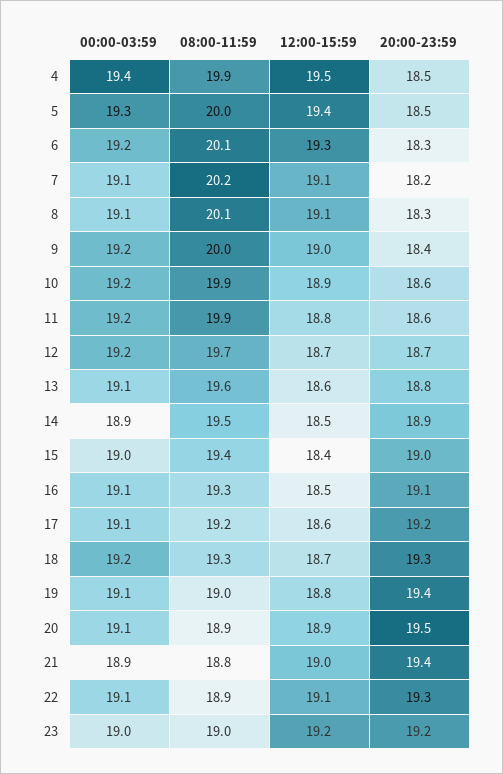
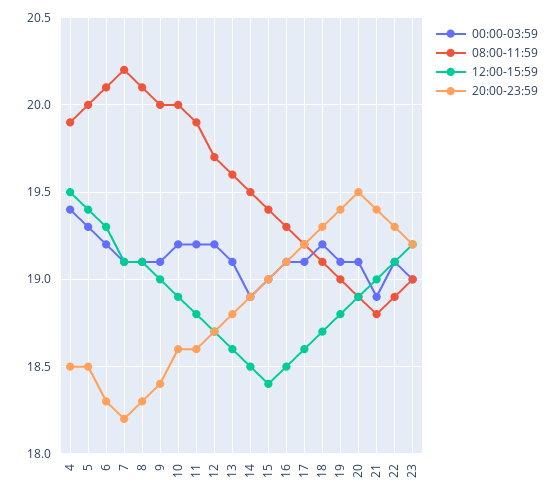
  {
    "00:00-03:59": {
      "4": 19.4,
      "5": 19.3,
      "6": 19.2,
      "7": 19.1,
      "8": 19.1,
-     "9": 19.2,
+     "9": 19.1,
      "10": 19.2,
      "11": 19.2,
      "12": 19.2,
      "13": 19.1,
      "14": 18.9,
      "15": 19,
      "16": 19.1,
      "17": 19.1,
      "18": 19.2,
      "19": 19.1,
      "20": 19.1,
      "21": 18.9,
      "22": 19.1,
      "23": 19
    },
    "08:00-11:59": {
      "4": 19.9,
      "5": 20,
      "6": 20.1,
      "7": 20.2,
      "8": 20.1,
      "9": 20,
-     "10": 19.9,
+     "10": 20,
      "11": 19.9,
      "12": 19.7,
      "13": 19.6,
      "14": 19.5,
      "15": 19.4,
      "16": 19.3,
      "17": 19.2,
-     "18": 19.3,
+     "18": 19.1,
      "19": 19,
      "20": 18.9,
      "21": 18.8,
      "22": 18.9,
      "23": 19
    },
    "12:00-15:59": {
      "4": 19.5,
      "5": 19.4,
      "6": 19.3,
      "7": 19.1,
      "8": 19.1,
      "9": 19,
      "10": 18.9,
      "11": 18.8,
      "12": 18.7,
      "13": 18.6,
      "14": 18.5,
      "15": 18.4,
      "16": 18.5,
      "17": 18.6,
      "18": 18.7,
      "19": 18.8,
      "20": 18.9,
      "21": 19,
      "22": 19.1,
      "23": 19.2
    },
    "20:00-23:59": {
      "4": 18.5,
      "5": 18.5,
      "6": 18.3,
      "7": 18.2,
      "8": 18.3,
      "9": 18.4,
      "10": 18.6,
      "11": 18.6,
      "12": 18.7,
      "13": 18.8,
      "14": 18.9,
      "15": 19,
      "16": 19.1,
      "17": 19.2,
      "18": 19.3,
      "19": 19.4,
      "20": 19.5,
      "21": 19.4,
      "22": 19.3,
      "23": 19.2
    }
  }

